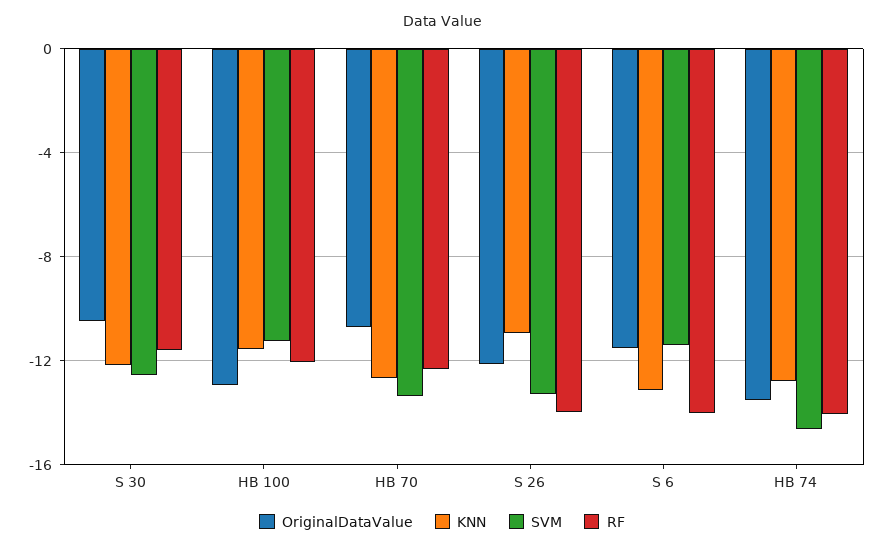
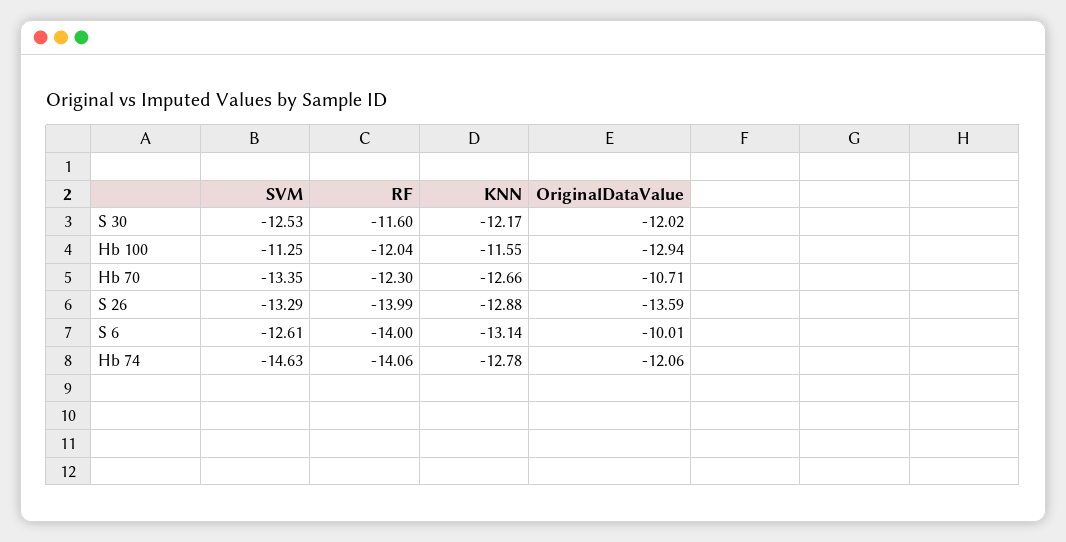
  {
    "OriginalDataValue": {
-     "S 30": -10.5,
+     "S 30": -12.02,
      "HB 100": -12.94,
      "HB 70": -10.71,
-     "S 26": -12,
+     "S 26": -13.59,
-     "S 6": -11.5,
+     "S 6": -10.01,
-     "HB 74": -13.5
+     "HB 74": -12.06
    },
    "KNN": {
      "S 30": -12.17,
      "HB 100": -11.55,
      "HB 70": -12.66,
-     "S 26": -11,
+     "S 26": -12.88,
      "S 6": -13.14,
      "HB 74": -12.78
    },
    "SVM": {
      "S 30": -12.53,
      "HB 100": -11.25,
      "HB 70": -13.35,
      "S 26": -13.29,
-     "S 6": -11.5,
+     "S 6": -12.61,
      "HB 74": -14.63
    },
    "RF": {
      "S 30": -11.6,
      "HB 100": -12.04,
      "HB 70": -12.3,
      "S 26": -13.99,
      "S 6": -14,
      "HB 74": -14.06
    }
  }

